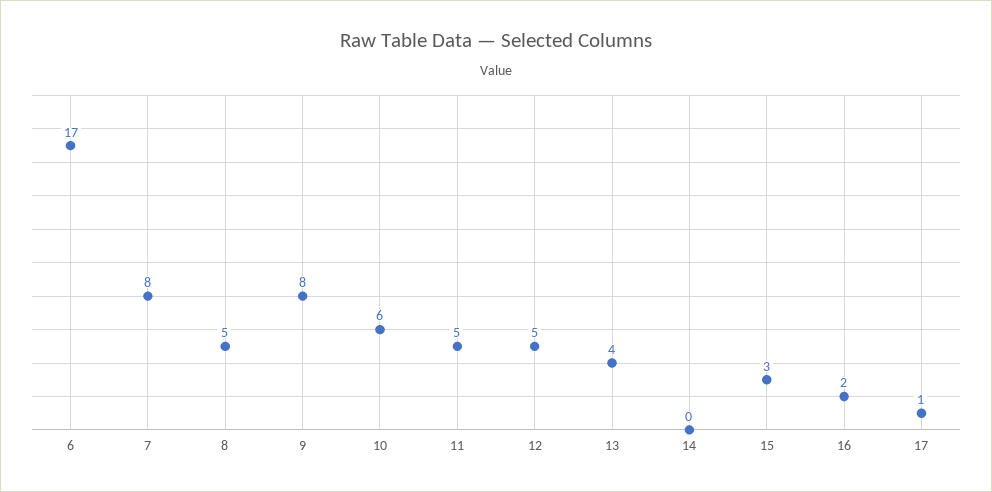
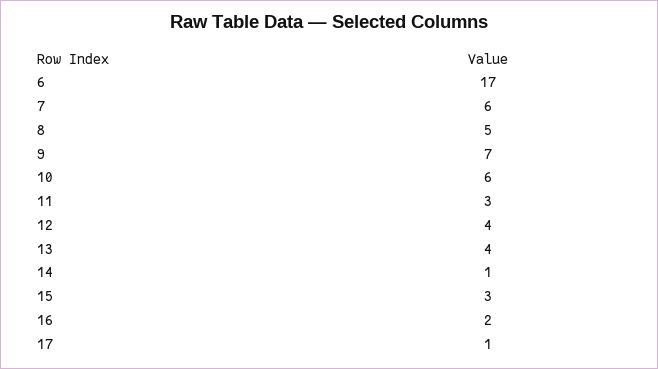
  {
    "6": 17,
-   "7": 8,
+   "7": 6,
    "8": 5,
-   "9": 8,
+   "9": 7,
    "10": 6,
-   "11": 5,
+   "11": 3,
-   "12": 5,
+   "12": 4,
    "13": 4,
-   "14": 0,
+   "14": 1,
    "15": 3,
    "16": 2,
    "17": 1
  }

